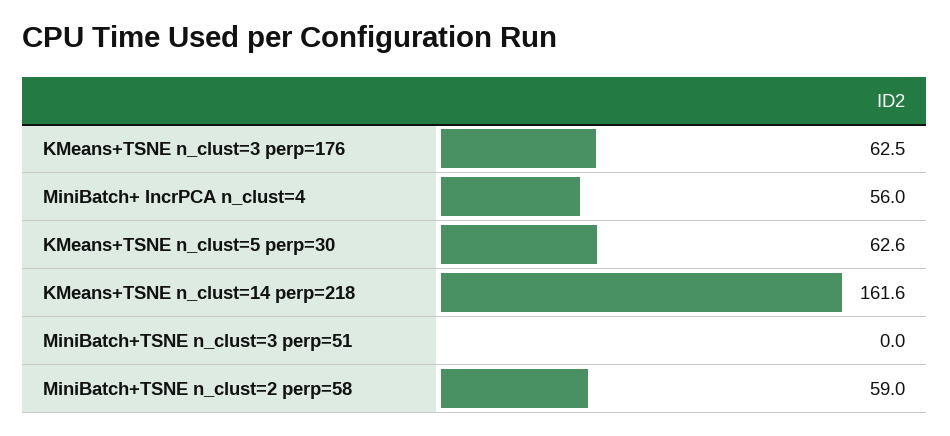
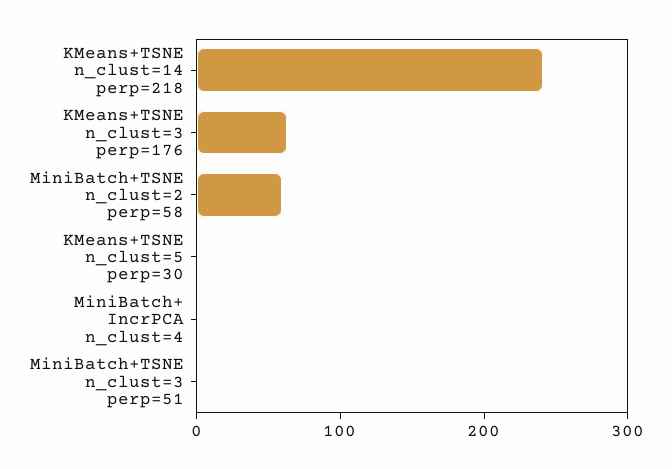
  {
    "KMeans+TSNE n_clust=3 perp=176": 62.5,
-   "MiniBatch+ IncrPCA n_clust=4": 56,
+   "MiniBatch+ IncrPCA n_clust=4": 0,
-   "KMeans+TSNE n_clust=5 perp=30": 62.6,
+   "KMeans+TSNE n_clust=5 perp=30": 0,
-   "KMeans+TSNE n_clust=14 perp=218": 161.6,
+   "KMeans+TSNE n_clust=14 perp=218": 240,
    "MiniBatch+TSNE n_clust=3 perp=51": 0,
    "MiniBatch+TSNE n_clust=2 perp=58": 59
  }

